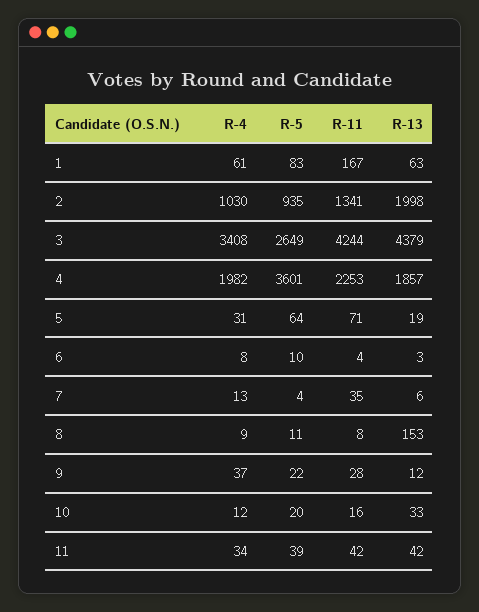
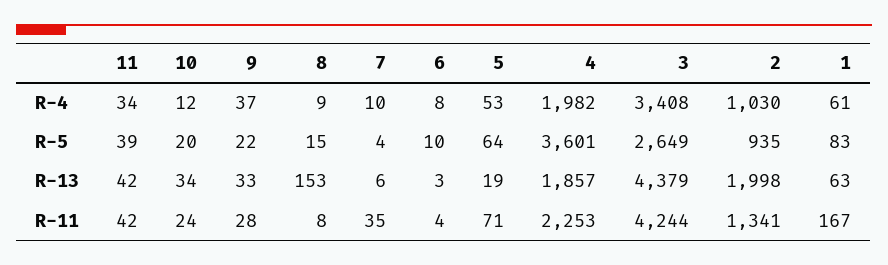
  {
    "R-4": {
      "1": 61,
      "2": 1030,
      "3": 3408,
      "4": 1982,
-     "5": 31,
+     "5": 53,
      "6": 8,
-     "7": 13,
+     "7": 10,
      "8": 9,
      "9": 37,
      "10": 12,
      "11": 34
    },
    "R-5": {
      "1": 83,
      "2": 935,
      "3": 2649,
      "4": 3601,
      "5": 64,
      "6": 10,
      "7": 4,
-     "8": 11,
+     "8": 15,
      "9": 22,
      "10": 20,
      "11": 39
    },
    "R-11": {
      "1": 167,
      "2": 1341,
      "3": 4244,
      "4": 2253,
      "5": 71,
      "6": 4,
      "7": 35,
      "8": 8,
      "9": 28,
-     "10": 16,
+     "10": 24,
      "11": 42
    },
    "R-13": {
      "1": 63,
      "2": 1998,
      "3": 4379,
      "4": 1857,
      "5": 19,
      "6": 3,
      "7": 6,
      "8": 153,
-     "9": 12,
+     "9": 33,
-     "10": 33,
+     "10": 34,
      "11": 42
    }
  }

